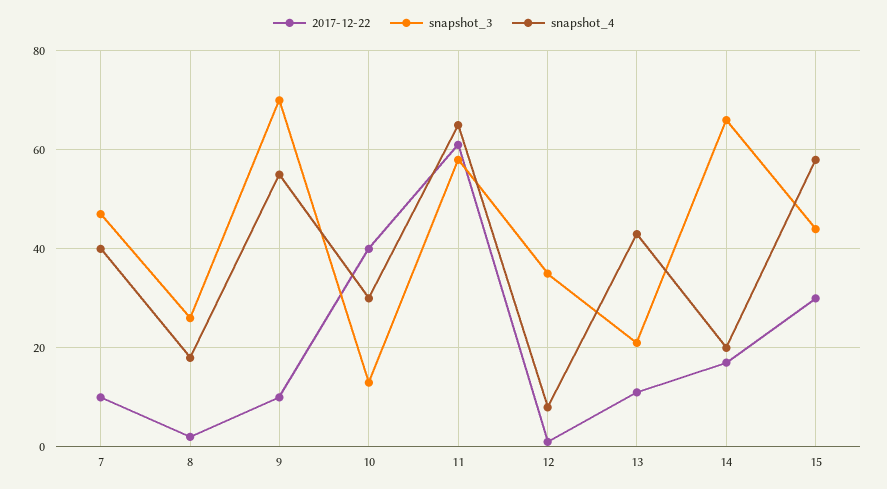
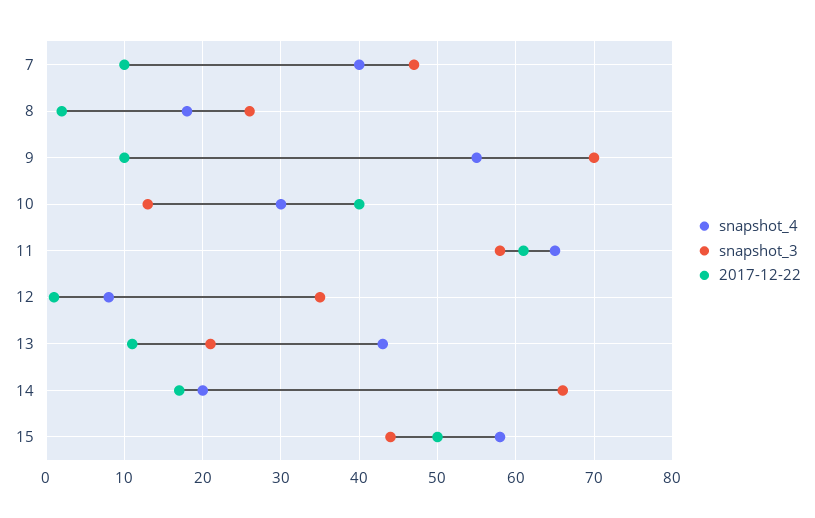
  {
    "2017-12-22": {
      "7": 10,
      "8": 2,
      "9": 10,
      "10": 40,
      "11": 61,
      "12": 1,
      "13": 11,
      "14": 17,
-     "15": 30
+     "15": 50
    },
    "snapshot_3": {
      "7": 47,
      "8": 26,
      "9": 70,
      "10": 13,
      "11": 58,
      "12": 35,
      "13": 21,
      "14": 66,
      "15": 44
    },
    "snapshot_4": {
      "7": 40,
      "8": 18,
      "9": 55,
      "10": 30,
      "11": 65,
      "12": 8,
      "13": 43,
      "14": 20,
      "15": 58
    }
  }

